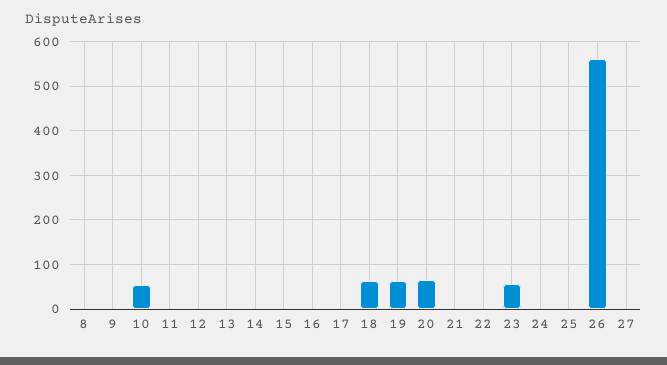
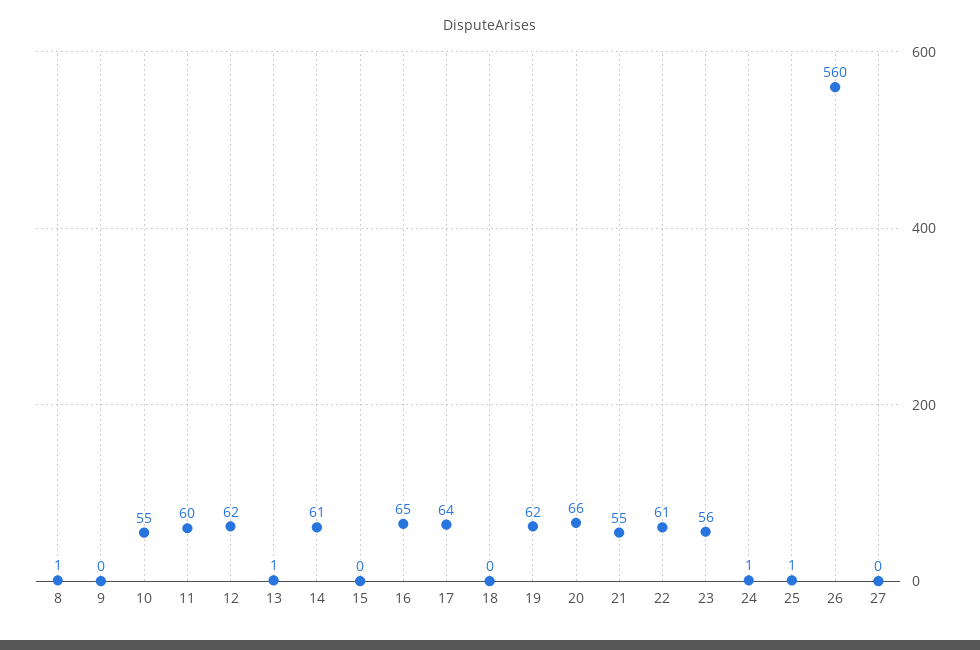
  {
    "8": 1,
    "9": 0,
    "10": 55,
-   "11": 0,
+   "11": 60,
-   "12": 0,
+   "12": 62,
    "13": 1,
-   "14": 0,
+   "14": 61,
    "15": 0,
-   "16": 0,
+   "16": 65,
-   "17": 0,
+   "17": 64,
-   "18": 60,
+   "18": 0,
    "19": 62,
    "20": 66,
-   "21": 0,
+   "21": 55,
-   "22": 0,
+   "22": 61,
    "23": 56,
    "24": 1,
    "25": 1,
    "26": 560,
    "27": 0
  }

